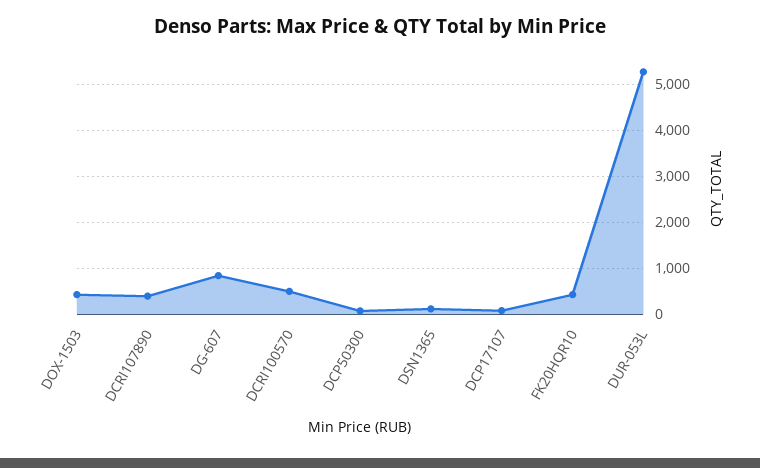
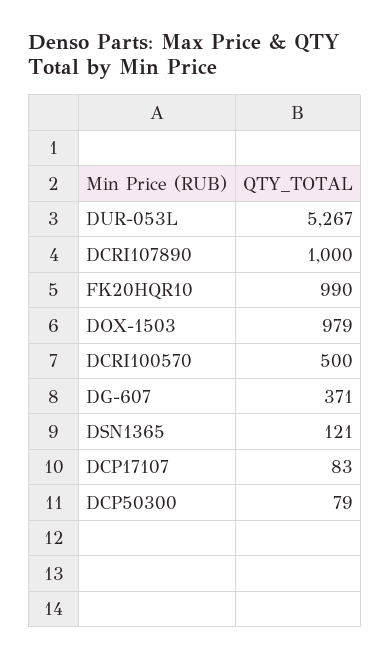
  {
-   "DOX-1503": 400,
+   "DOX-1503": 979,
-   "DCRI107890": 400,
+   "DCRI107890": 1000,
-   "DG-607": 800,
+   "DG-607": 371,
    "DCRI100570": 500,
    "DCP50300": 79,
    "DSN1365": 121,
    "DCP17107": 83,
-   "FK20HQR10": 400,
+   "FK20HQR10": 990,
    "DUR-053L": 5267
  }

